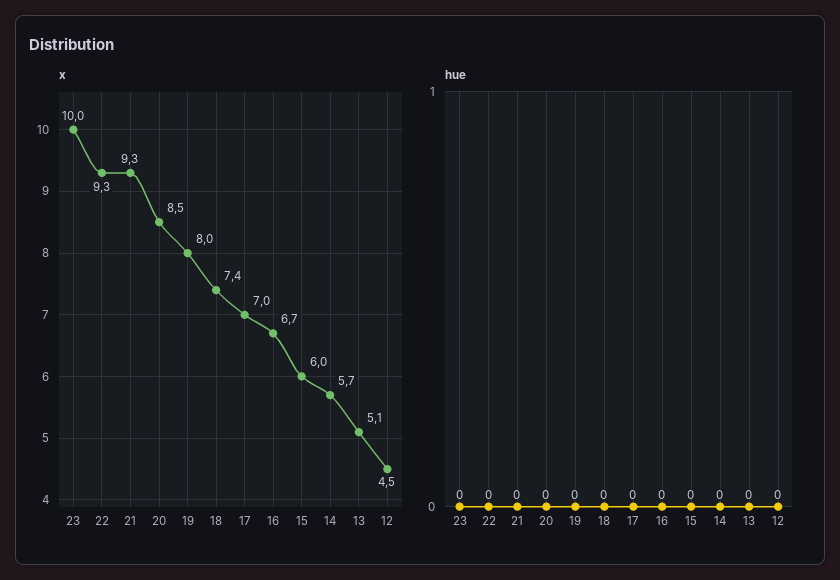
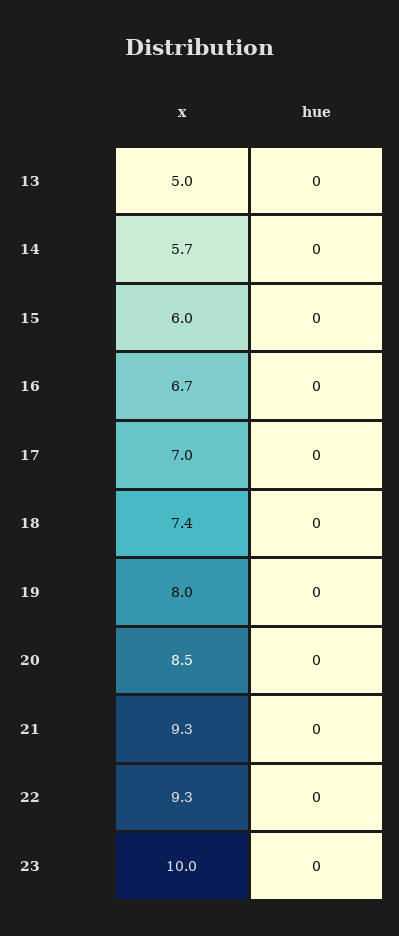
  {
    "x": {
      "23": 10,
      "22": 9.3,
      "21": 9.3,
      "20": 8.5,
      "19": 8,
      "18": 7.4,
      "17": 7,
      "16": 6.7,
      "15": 6,
      "14": 5.7,
-     "13": 5.1,
+     "13": 5
-     "12": 4.5
    },
    "hue": {
      "23": 0,
      "22": 0,
      "21": 0,
      "20": 0,
      "19": 0,
      "18": 0,
      "17": 0,
      "16": 0,
      "15": 0,
      "14": 0,
-     "13": 0,
+     "13": 0
-     "12": 0
    }
  }

